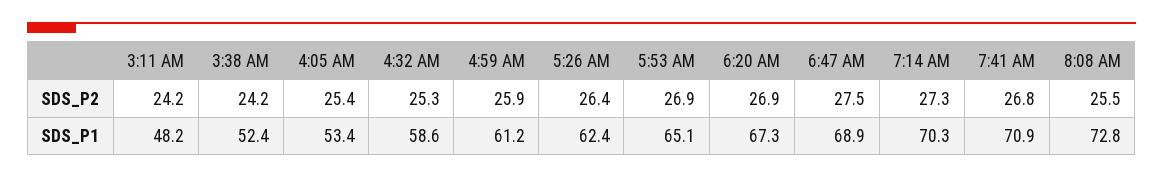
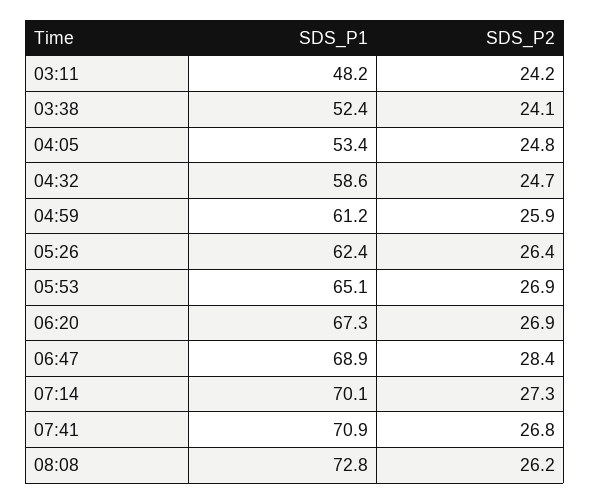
  {
    "3:11 AM": {
      "SDS_P2": 24.2,
      "SDS_P1": 48.2
    },
    "3:38 AM": {
-     "SDS_P2": 24.2,
+     "SDS_P2": 24.1,
      "SDS_P1": 52.4
    },
    "4:05 AM": {
-     "SDS_P2": 25.4,
+     "SDS_P2": 24.8,
      "SDS_P1": 53.4
    },
    "4:32 AM": {
-     "SDS_P2": 25.3,
+     "SDS_P2": 24.7,
      "SDS_P1": 58.6
    },
    "4:59 AM": {
      "SDS_P2": 25.9,
      "SDS_P1": 61.2
    },
    "5:26 AM": {
      "SDS_P2": 26.4,
      "SDS_P1": 62.4
    },
    "5:53 AM": {
      "SDS_P2": 26.9,
      "SDS_P1": 65.1
    },
    "6:20 AM": {
      "SDS_P2": 26.9,
      "SDS_P1": 67.3
    },
    "6:47 AM": {
-     "SDS_P2": 27.5,
+     "SDS_P2": 28.4,
      "SDS_P1": 68.9
    },
    "7:14 AM": {
      "SDS_P2": 27.3,
-     "SDS_P1": 70.3
+     "SDS_P1": 70.1
    },
    "7:41 AM": {
      "SDS_P2": 26.8,
      "SDS_P1": 70.9
    },
    "8:08 AM": {
-     "SDS_P2": 25.5,
+     "SDS_P2": 26.2,
      "SDS_P1": 72.8
    }
  }

